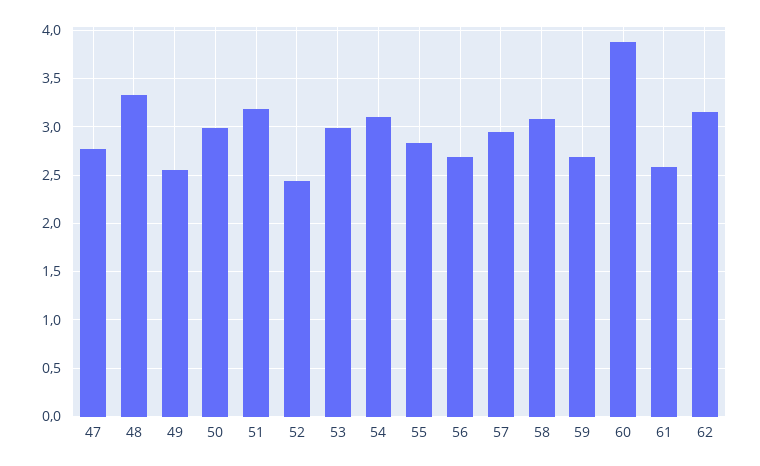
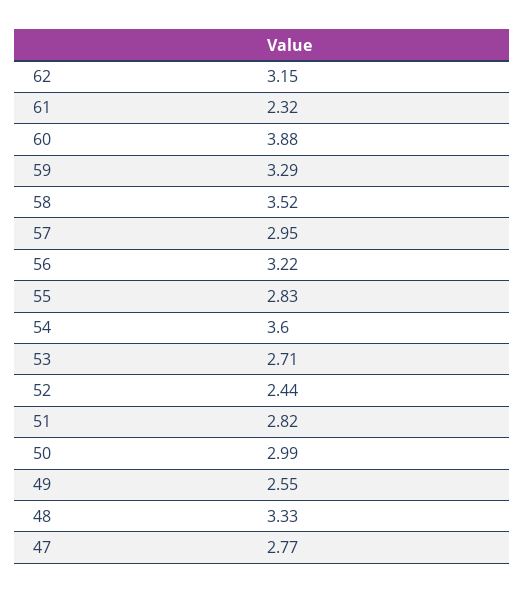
  {
    "47": 2.77,
    "48": 3.33,
    "49": 2.55,
    "50": 2.99,
-   "51": 3.2,
+   "51": 2.82,
    "52": 2.44,
-   "53": 3,
+   "53": 2.71,
-   "54": 3.1,
+   "54": 3.6,
    "55": 2.83,
-   "56": 2.7,
+   "56": 3.22,
    "57": 2.95,
-   "58": 3.1,
+   "58": 3.52,
-   "59": 2.7,
+   "59": 3.29,
    "60": 3.88,
-   "61": 2.6,
+   "61": 2.32,
    "62": 3.15
  }

